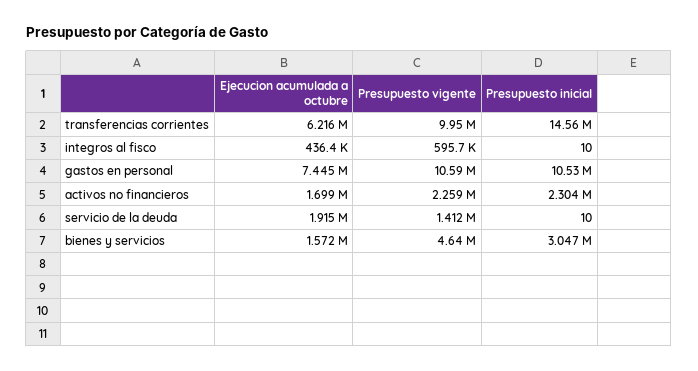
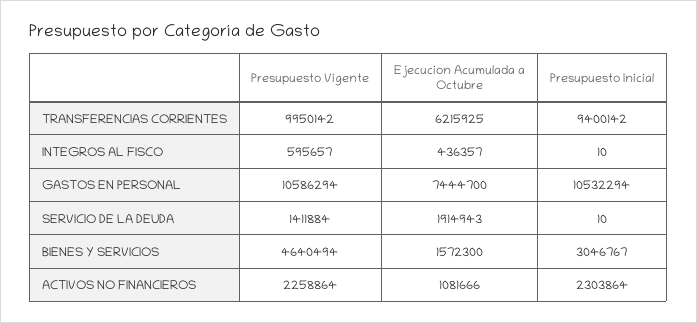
  {
    "Ejecucion acumulada a octubre": {
      "transferencias corrientes": 6215925,
      "integros al fisco": 436357,
      "gastos en personal": 7444700,
-     "activos no financieros": 1699000,
+     "activos no financieros": 1081666,
      "servicio de la deuda": 1914943,
      "bienes y servicios": 1572300
    },
    "Presupuesto vigente": {
      "transferencias corrientes": 9950142,
      "integros al fisco": 595657,
      "gastos en personal": 10586294,
      "activos no financieros": 2258864,
      "servicio de la deuda": 1411884,
      "bienes y servicios": 4640494
    },
    "Presupuesto inicial": {
-     "transferencias corrientes": 14560000,
+     "transferencias corrientes": 9400142,
      "integros al fisco": 10,
      "gastos en personal": 10532294,
      "activos no financieros": 2303864,
      "servicio de la deuda": 10,
      "bienes y servicios": 3046767
    }
  }

